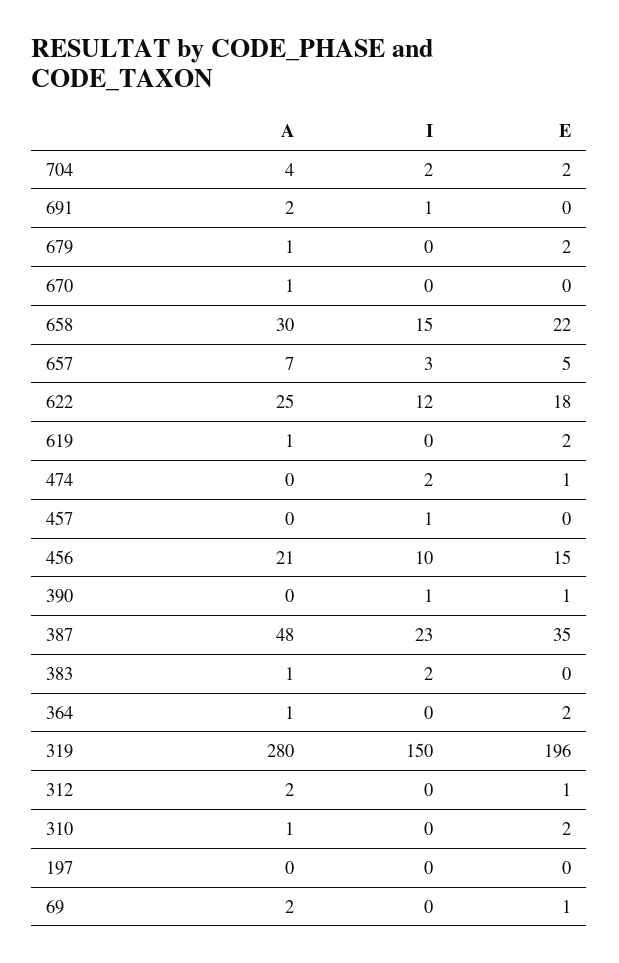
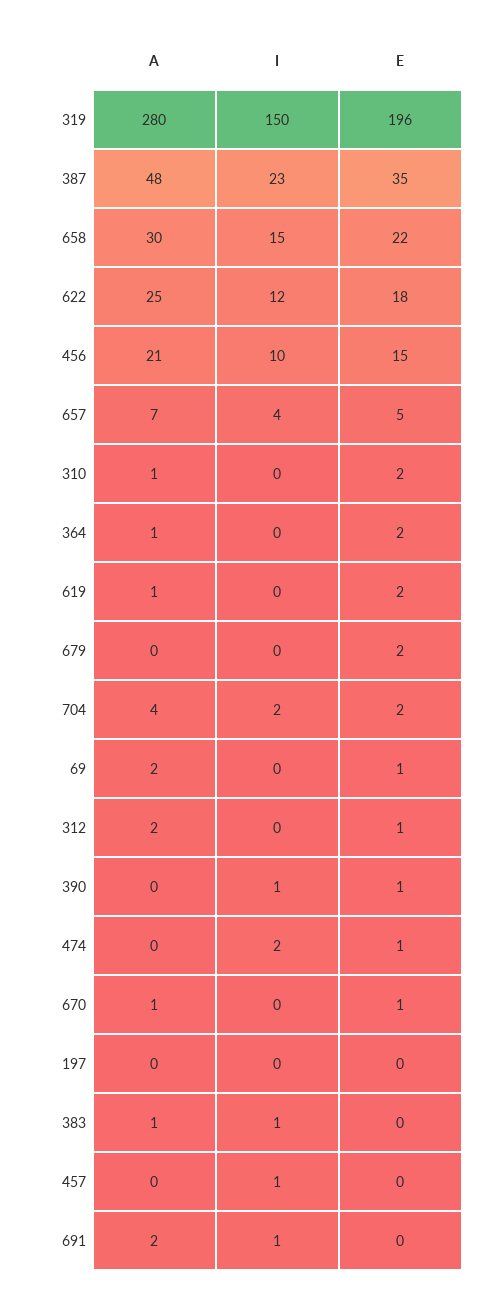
  {
    "A": {
      "704": 4,
      "691": 2,
-     "679": 1,
+     "679": 0,
      "670": 1,
      "658": 30,
      "657": 7,
      "622": 25,
      "619": 1,
      "474": 0,
      "457": 0,
      "456": 21,
      "390": 0,
      "387": 48,
      "383": 1,
      "364": 1,
      "319": 280,
      "312": 2,
      "310": 1,
      "197": 0,
      "69": 2
    },
    "I": {
      "704": 2,
      "691": 1,
      "679": 0,
      "670": 0,
      "658": 15,
-     "657": 3,
+     "657": 4,
      "622": 12,
      "619": 0,
      "474": 2,
      "457": 1,
      "456": 10,
      "390": 1,
      "387": 23,
-     "383": 2,
+     "383": 1,
      "364": 0,
      "319": 150,
      "312": 0,
      "310": 0,
      "197": 0,
      "69": 0
    },
    "E": {
      "704": 2,
      "691": 0,
      "679": 2,
-     "670": 0,
+     "670": 1,
      "658": 22,
      "657": 5,
      "622": 18,
      "619": 2,
      "474": 1,
      "457": 0,
      "456": 15,
      "390": 1,
      "387": 35,
      "383": 0,
      "364": 2,
      "319": 196,
      "312": 1,
      "310": 2,
      "197": 0,
      "69": 1
    }
  }

